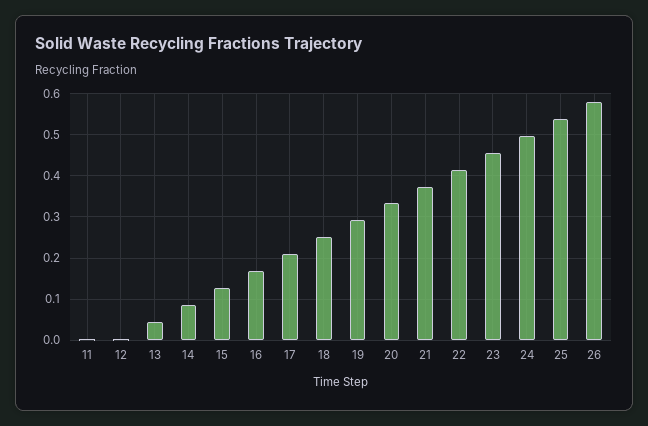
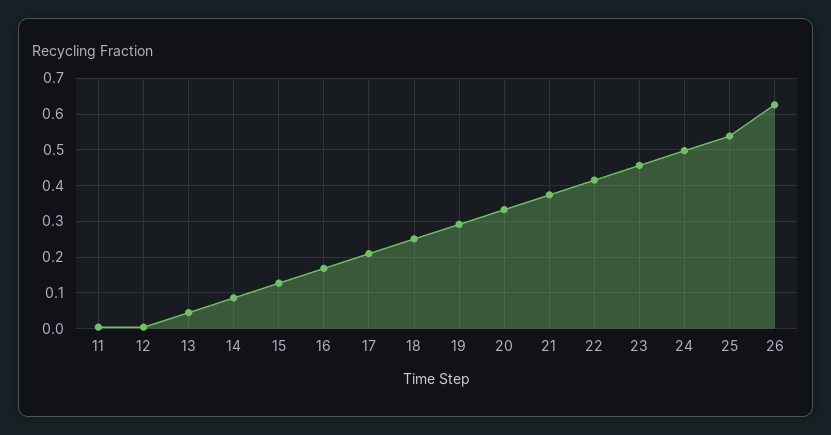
  {
    "11": 0,
    "12": 0,
    "13": 0.04,
    "14": 0.08,
    "15": 0.12,
    "16": 0.16,
    "17": 0.2,
    "18": 0.26,
    "19": 0.3,
    "20": 0.34,
    "21": 0.38,
    "22": 0.42,
    "23": 0.46,
    "24": 0.5,
    "25": 0.54,
-   "26": 0.58
+   "26": 0.62
  }

